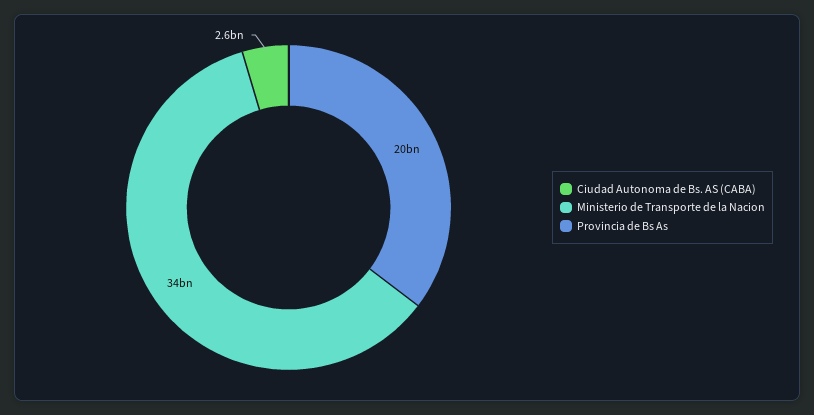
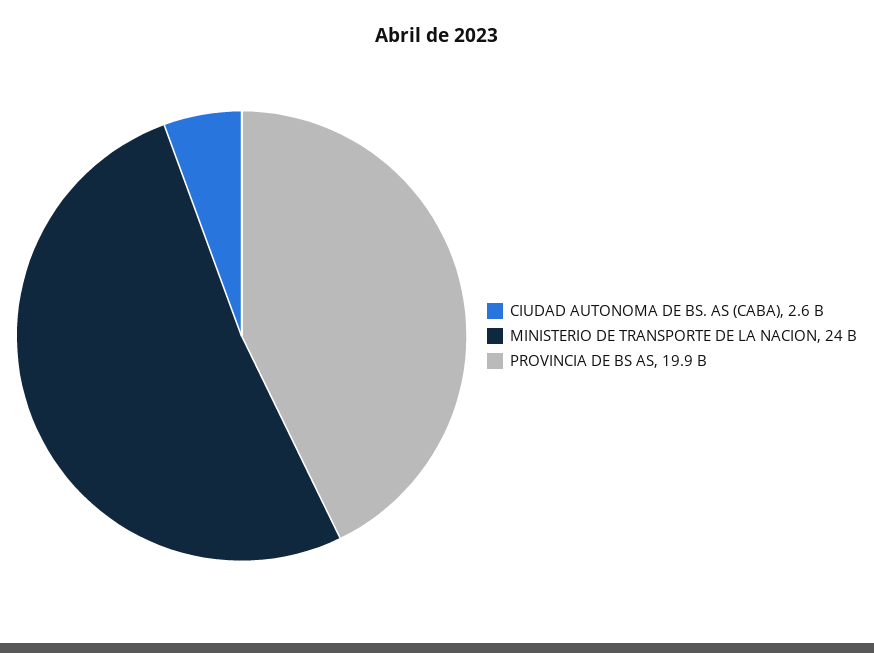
  {
    "Ciudad Autonoma de Bs. AS (CABA)": 2600000000,
-   "Ministerio de Transporte de la Nacion": 34000000000,
+   "Ministerio de Transporte de la Nacion": 24000000000,
    "Provincia de Bs As": 19900000000
  }

